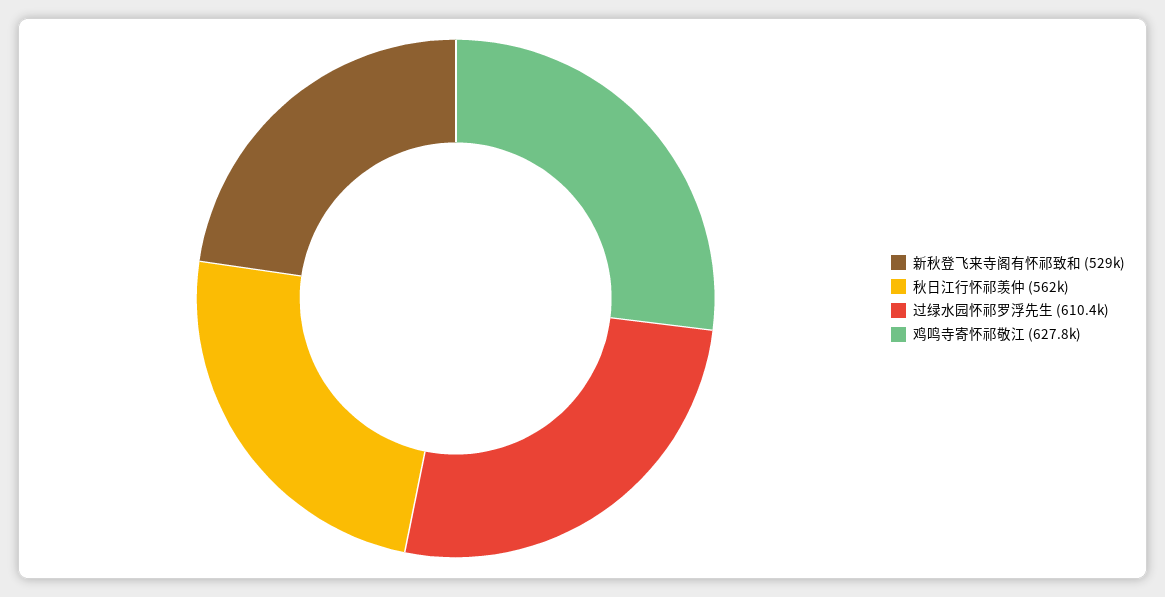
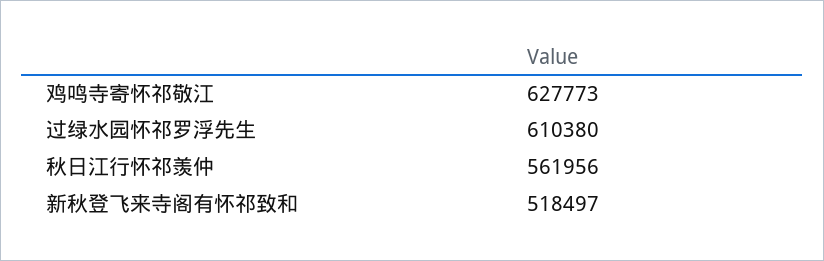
  {
-   "新秋登飞来寺阁有怀祁致和": 529000,
+   "新秋登飞来寺阁有怀祁致和": 518497,
    "秋日江行怀祁羡仲": 561956,
    "过绿水园怀祁罗浮先生": 610380,
    "鸡鸣寺寄怀祁敬江": 627773
  }

